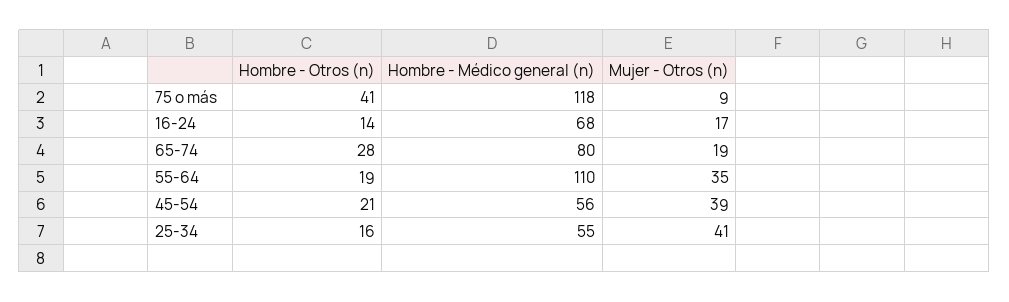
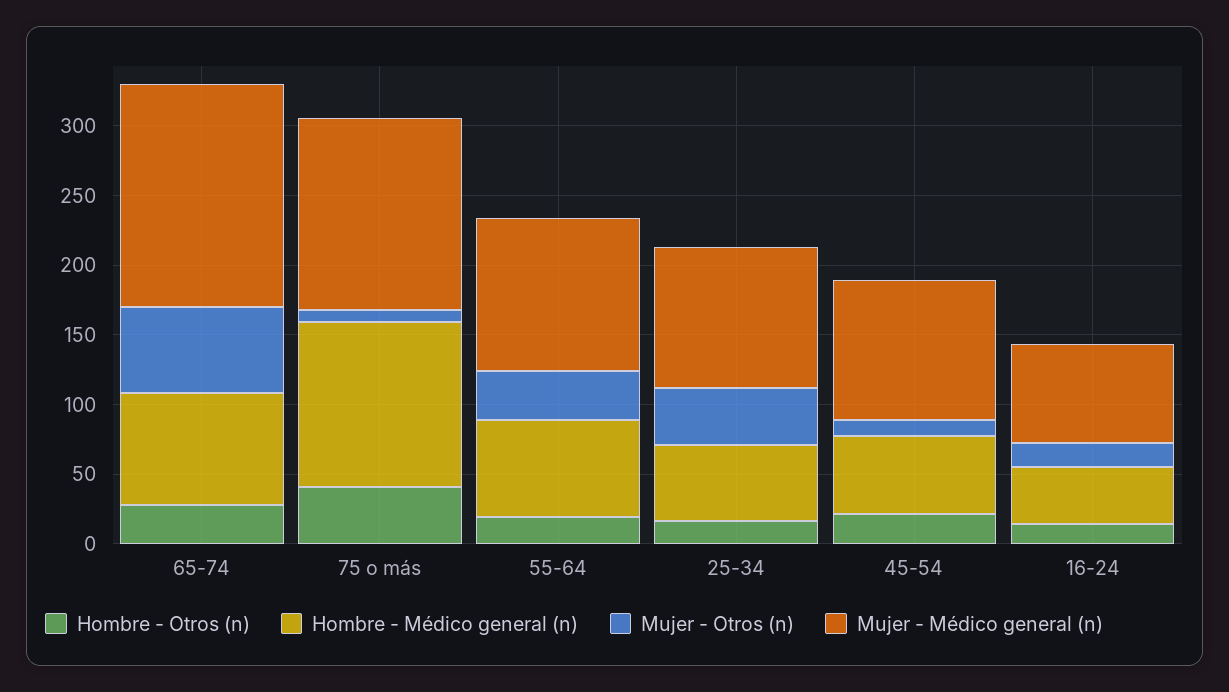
  {
    "Hombre - Otros (n)": {
      "75 o más": 41,
      "16-24": 14,
      "65-74": 28,
      "55-64": 19,
      "45-54": 21,
      "25-34": 16
    },
    "Hombre - Médico general (n)": {
      "75 o más": 118,
-     "16-24": 68,
+     "16-24": 40,
      "65-74": 80,
-     "55-64": 110,
+     "55-64": 70,
      "45-54": 56,
      "25-34": 55
    },
    "Mujer - Otros (n)": {
      "75 o más": 9,
      "16-24": 17,
-     "65-74": 19,
+     "65-74": 60,
      "55-64": 35,
-     "45-54": 39,
+     "45-54": 10,
      "25-34": 41
-   }
+   },
+   "Mujer - Médico general (n)": {
+     "65-74": 160,
+     "75 o más": 140,
+     "55-64": 110,
+     "25-34": 100,
+     "45-54": 100,
+     "16-24": 70
+   }
  }

